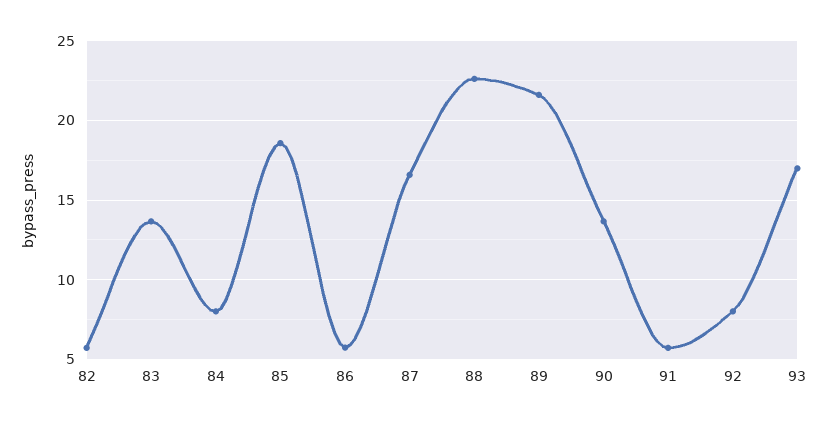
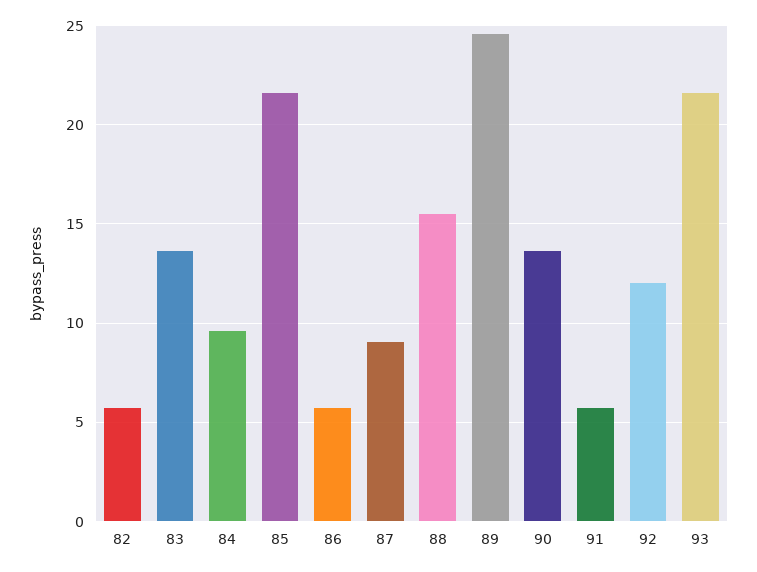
  {
    "82": 5.5,
    "83": 13.5,
-   "84": 8,
+   "84": 9.5,
-   "85": 18.5,
+   "85": 21.5,
    "86": 5.5,
-   "87": 16.5,
+   "87": 9,
-   "88": 22.5,
+   "88": 15.5,
-   "89": 21.5,
+   "89": 24.5,
    "90": 13.5,
    "91": 5.5,
-   "92": 8,
+   "92": 12,
-   "93": 17
+   "93": 21.5
  }

